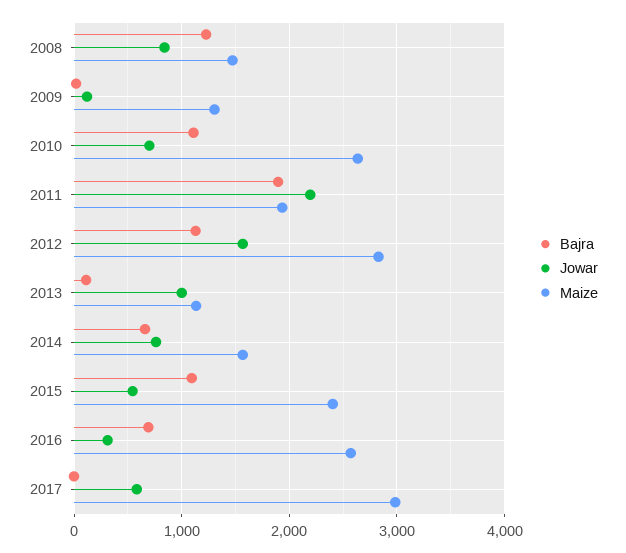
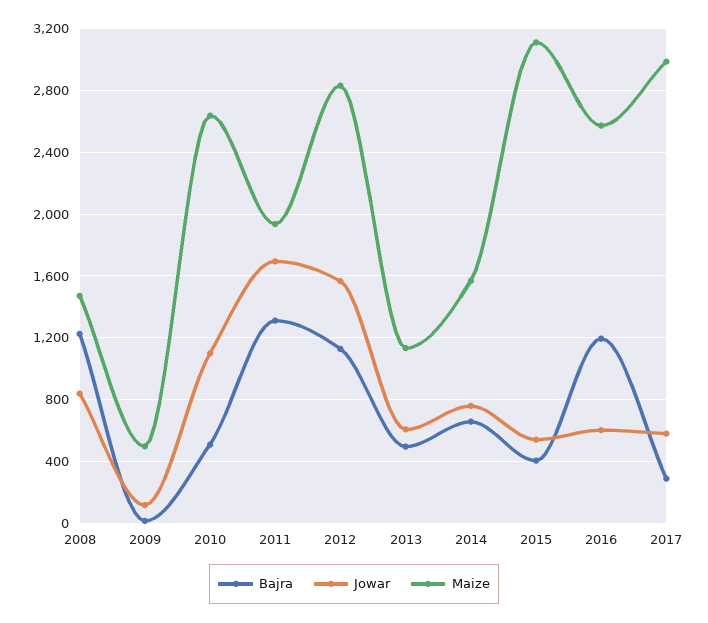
  {
    "Bajra": {
      "2008": 1250,
      "2009": 0,
-     "2010": 1100,
+     "2010": 500,
-     "2011": 1900,
+     "2011": 1300,
      "2012": 1150,
-     "2013": 100,
+     "2013": 500,
      "2014": 650,
-     "2015": 1100,
+     "2015": 400,
-     "2016": 700,
+     "2016": 1200,
-     "2017": 0
+     "2017": 300
    },
    "Jowar": {
      "2008": 850,
      "2009": 100,
-     "2010": 700,
+     "2010": 1100,
-     "2011": 2200,
+     "2011": 1700,
      "2012": 1550,
-     "2013": 1000,
+     "2013": 600,
      "2014": 750,
      "2015": 550,
-     "2016": 300,
+     "2016": 600,
      "2017": 600
    },
    "Maize": {
      "2008": 1450,
-     "2009": 1300,
+     "2009": 500,
      "2010": 2650,
      "2011": 1950,
      "2012": 2850,
      "2013": 1150,
      "2014": 1550,
-     "2015": 2400,
+     "2015": 3100,
      "2016": 2550,
      "2017": 3000
    }
  }

